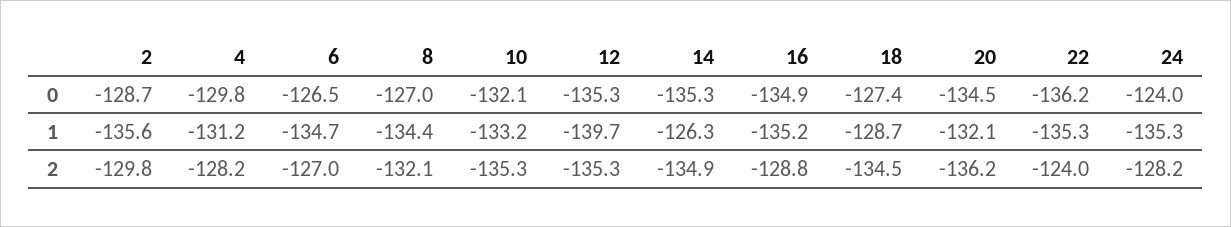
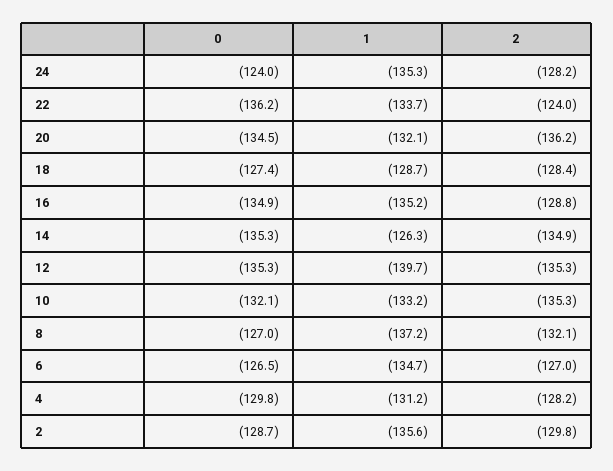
  {
    "2": {
      "0": -128.7,
      "1": -135.6,
      "2": -129.8
    },
    "4": {
      "0": -129.8,
      "1": -131.2,
      "2": -128.2
    },
    "6": {
      "0": -126.5,
      "1": -134.7,
      "2": -127
    },
    "8": {
      "0": -127,
-     "1": -134.4,
+     "1": -137.2,
      "2": -132.1
    },
    "10": {
      "0": -132.1,
      "1": -133.2,
      "2": -135.3
    },
    "12": {
      "0": -135.3,
      "1": -139.7,
      "2": -135.3
    },
    "14": {
      "0": -135.3,
      "1": -126.3,
      "2": -134.9
    },
    "16": {
      "0": -134.9,
      "1": -135.2,
      "2": -128.8
    },
    "18": {
      "0": -127.4,
      "1": -128.7,
-     "2": -134.5
+     "2": -128.4
    },
    "20": {
      "0": -134.5,
      "1": -132.1,
      "2": -136.2
    },
    "22": {
      "0": -136.2,
-     "1": -135.3,
+     "1": -133.7,
      "2": -124
    },
    "24": {
      "0": -124,
      "1": -135.3,
      "2": -128.2
    }
  }

